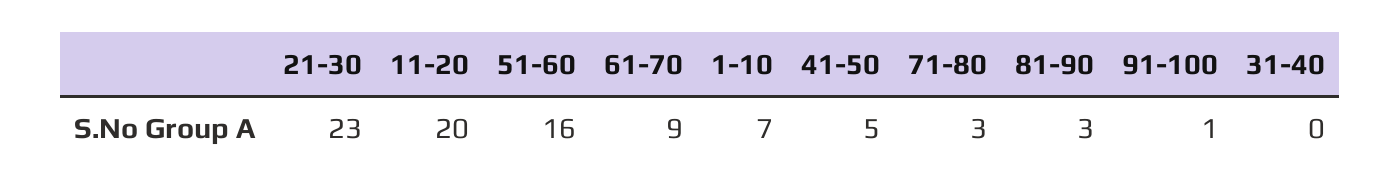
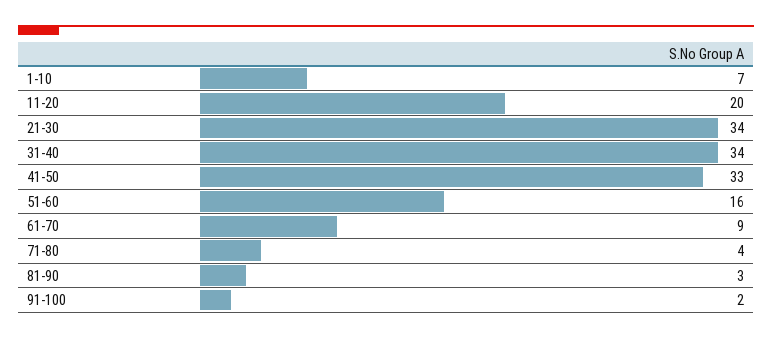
  {
-   "21-30": 23,
+   "21-30": 34,
    "11-20": 20,
    "51-60": 16,
    "61-70": 9,
    "1-10": 7,
-   "41-50": 5,
+   "41-50": 33,
-   "71-80": 3,
+   "71-80": 4,
    "81-90": 3,
-   "91-100": 1,
+   "91-100": 2,
-   "31-40": 0
+   "31-40": 34
  }

